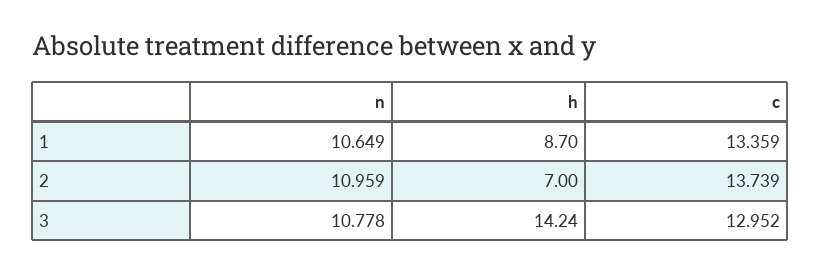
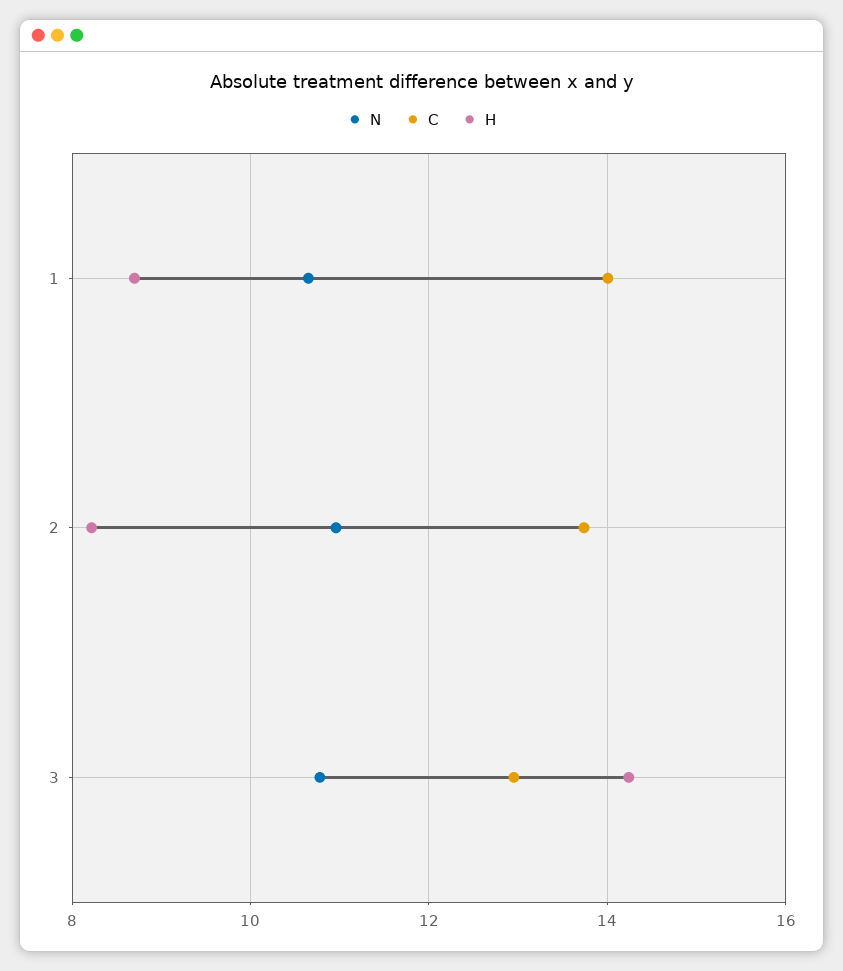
  {
    "n": {
      "1": 10.649,
      "2": 10.959,
      "3": 10.778
    },
    "h": {
      "1": 8.7,
-     "2": 7,
+     "2": 8.2,
      "3": 14.24
    },
    "c": {
-     "1": 13.359,
+     "1": 14,
      "2": 13.739,
      "3": 12.952
    }
  }

